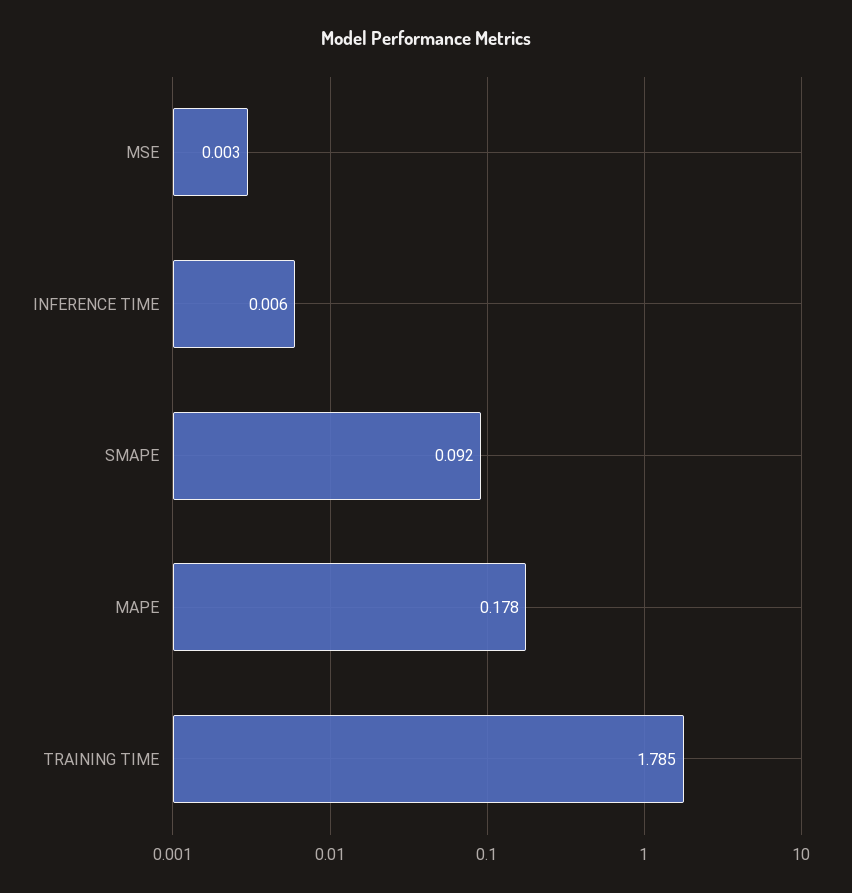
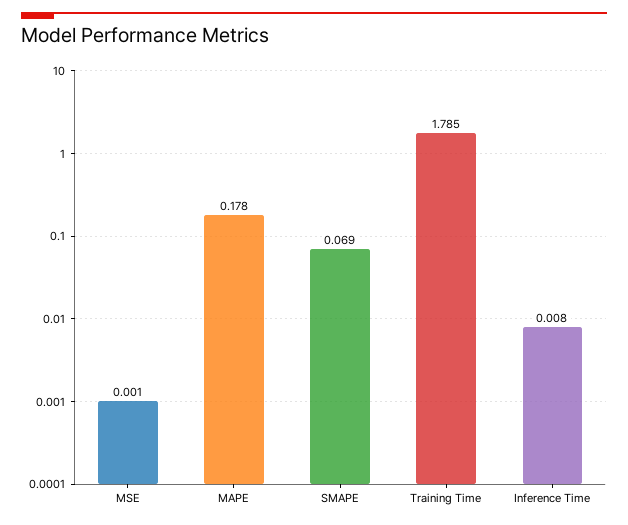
  {
-   "MSE": 0.003,
+   "MSE": 0.001,
-   "INFERENCE TIME": 0.006,
+   "INFERENCE TIME": 0.008,
-   "SMAPE": 0.092,
+   "SMAPE": 0.069,
    "MAPE": 0.178,
    "TRAINING TIME": 1.785
  }

